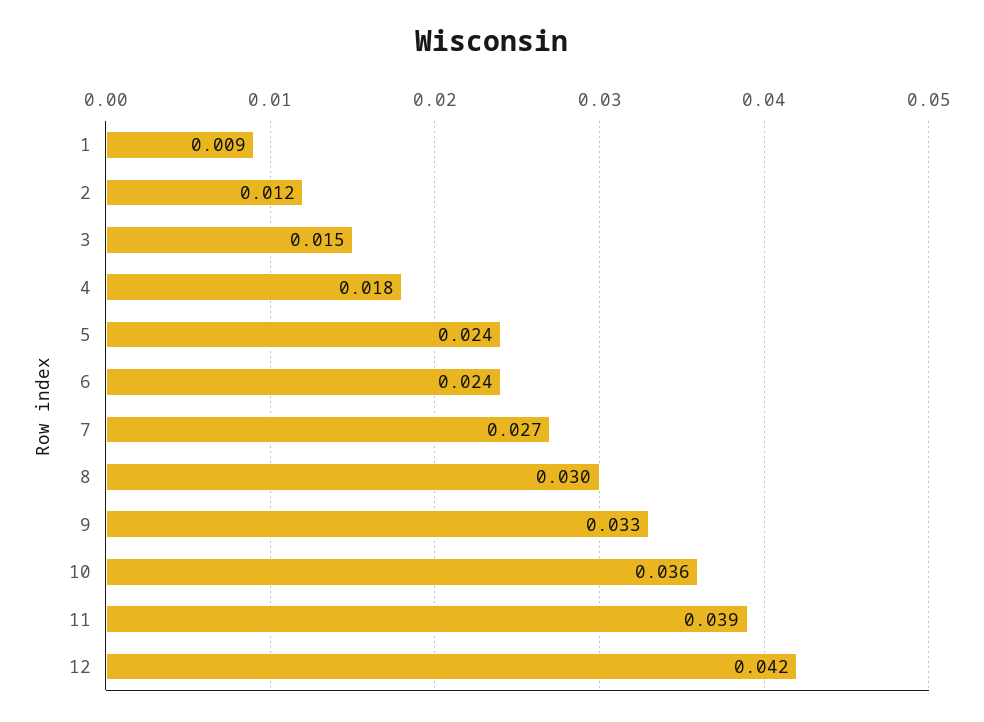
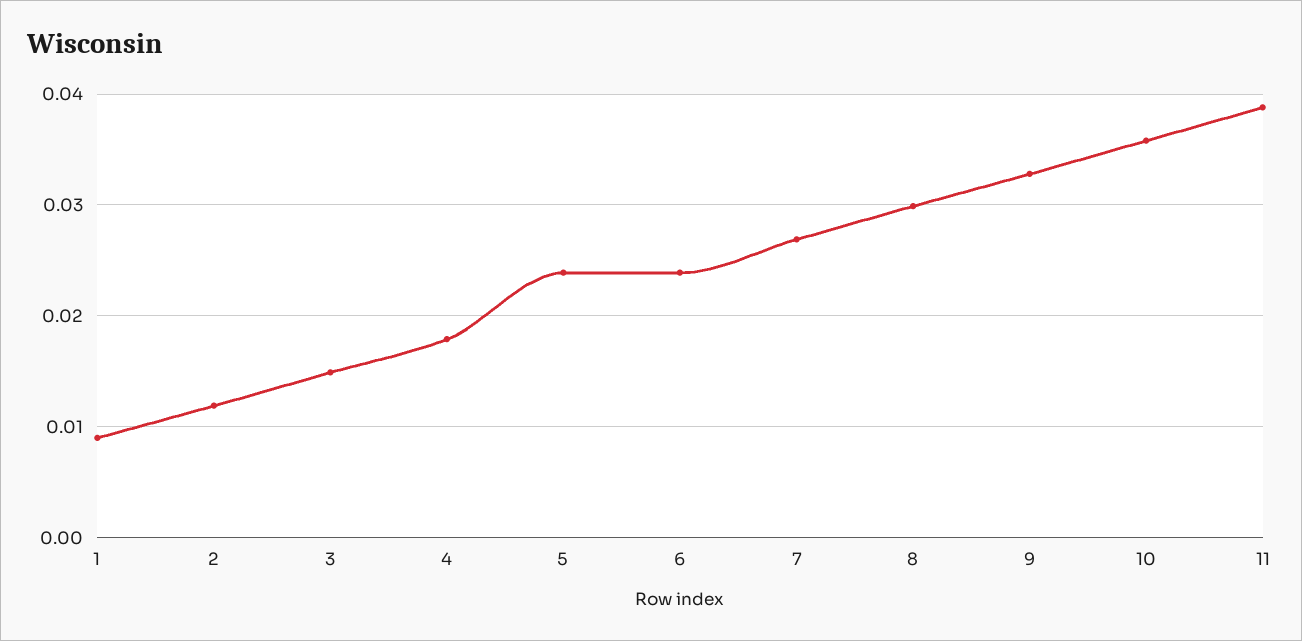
  {
    "1": 0.009,
    "2": 0.012,
    "3": 0.015,
    "4": 0.018,
    "5": 0.024,
    "6": 0.024,
    "7": 0.027,
    "8": 0.03,
    "9": 0.033,
    "10": 0.036,
-   "11": 0.039,
+   "11": 0.039
-   "12": 0.042
  }

